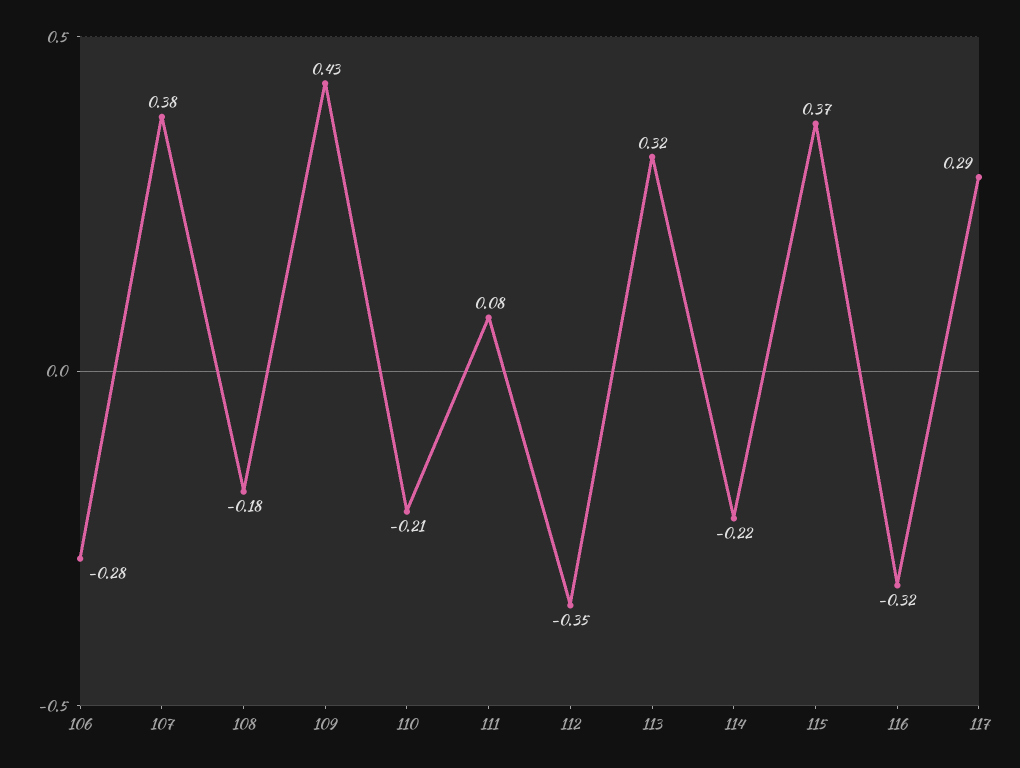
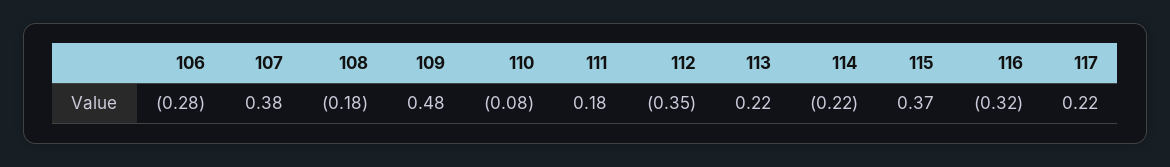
  {
    "106": -0.28,
    "107": 0.38,
    "108": -0.18,
-   "109": 0.43,
+   "109": 0.48,
-   "110": -0.21,
+   "110": -0.08,
-   "111": 0.08,
+   "111": 0.18,
    "112": -0.35,
-   "113": 0.32,
+   "113": 0.22,
    "114": -0.22,
    "115": 0.37,
    "116": -0.32,
-   "117": 0.29
+   "117": 0.22
  }

